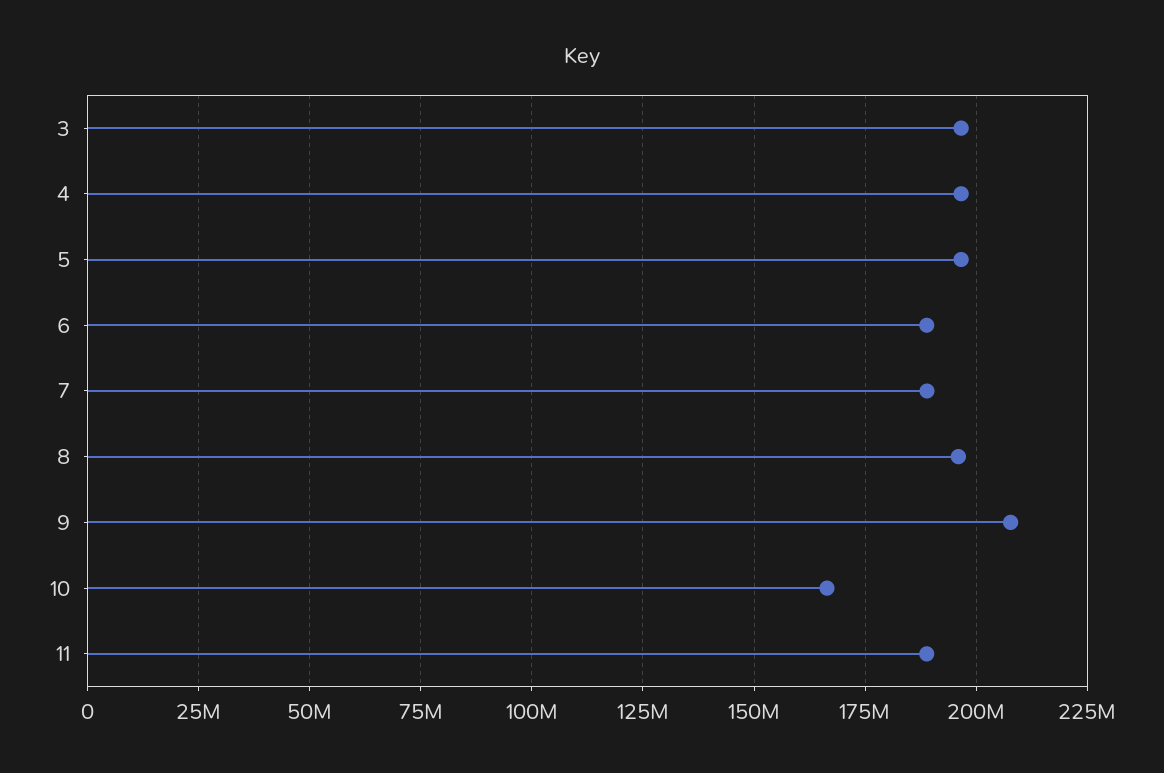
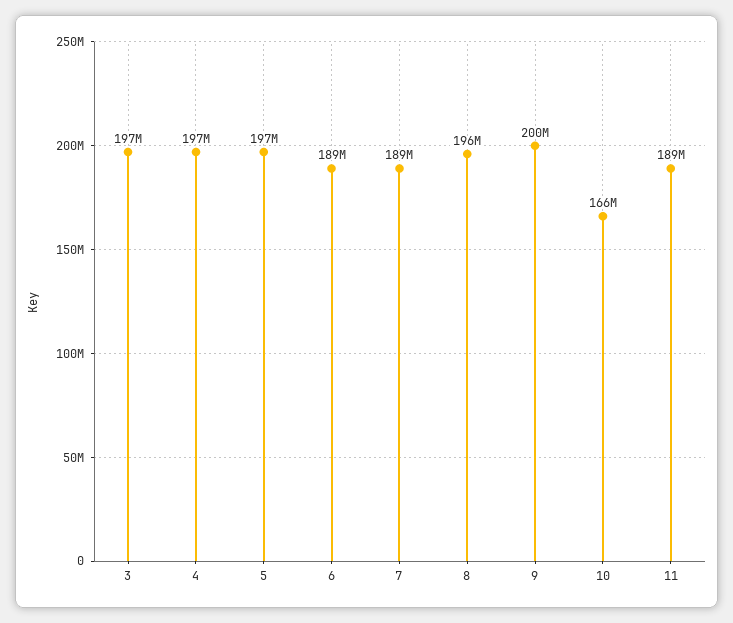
  {
    "3": 197000000,
    "4": 197000000,
    "5": 197000000,
    "6": 189000000,
    "7": 189000000,
    "8": 196000000,
-   "9": 207500000,
+   "9": 200000000,
    "10": 166000000,
    "11": 189000000
  }

